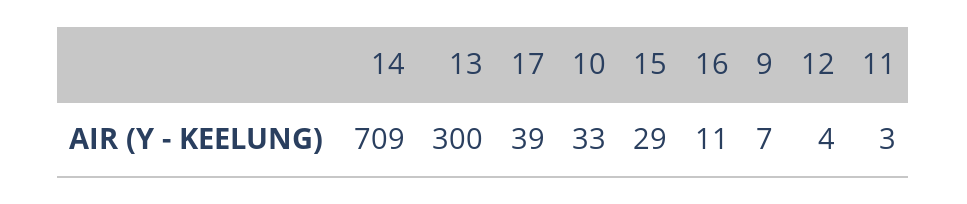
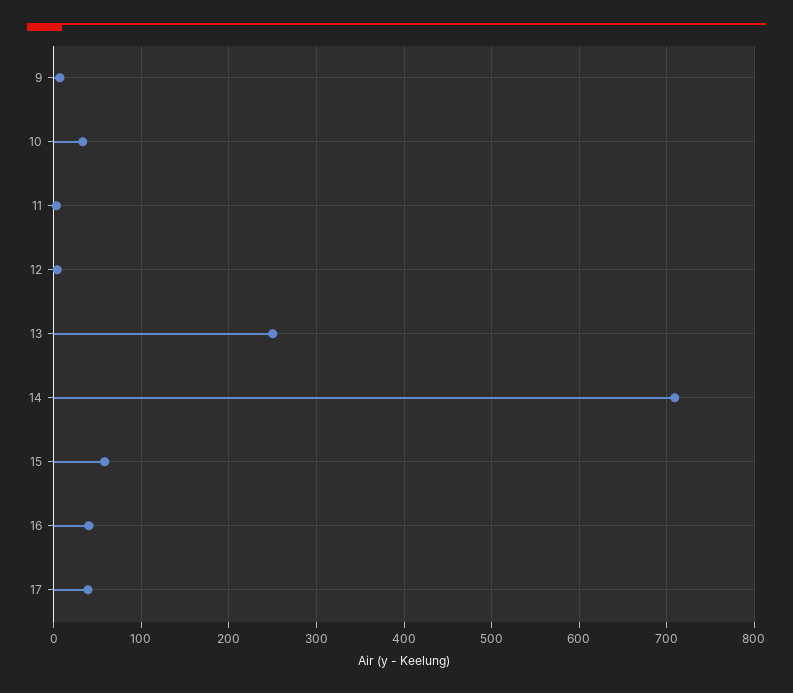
  {
    "14": 709,
-   "13": 300,
+   "13": 250,
    "17": 39,
    "10": 33,
-   "15": 29,
+   "15": 60,
-   "16": 11,
+   "16": 40,
    "9": 7,
    "12": 4,
    "11": 3
  }

